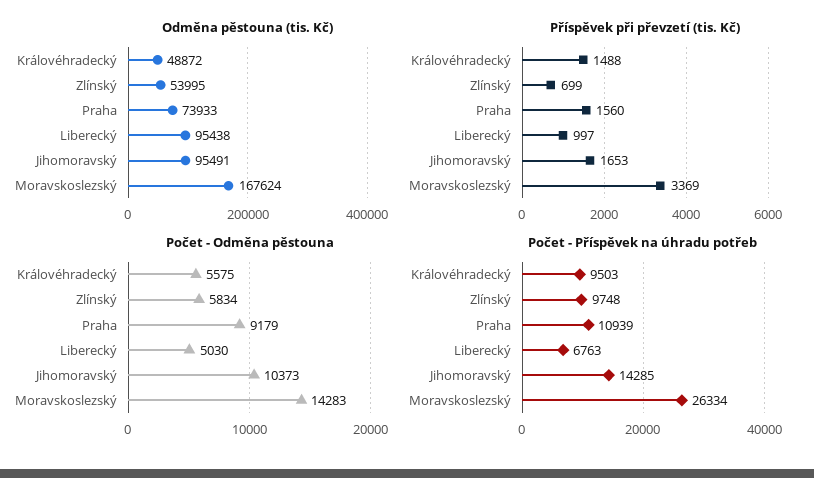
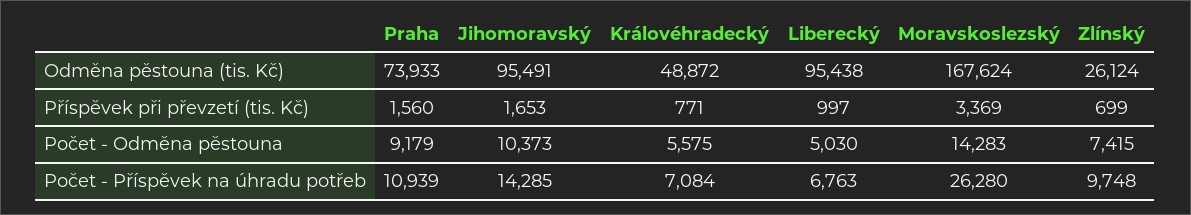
  {
    "Odměna pěstouna (tis. Kč)": {
      "Královéhradecký": 48872,
-     "Zlínský": 53995,
+     "Zlínský": 26124,
      "Praha": 73933,
      "Liberecký": 95438,
      "Jihomoravský": 95491,
      "Moravskoslezský": 167624
    },
    "Příspěvek při převzetí (tis. Kč)": {
-     "Královéhradecký": 1488,
+     "Královéhradecký": 771,
      "Zlínský": 699,
      "Praha": 1560,
      "Liberecký": 997,
      "Jihomoravský": 1653,
      "Moravskoslezský": 3369
    },
    "Počet - Odměna pěstouna": {
      "Královéhradecký": 5575,
-     "Zlínský": 5834,
+     "Zlínský": 7415,
      "Praha": 9179,
      "Liberecký": 5030,
      "Jihomoravský": 10373,
      "Moravskoslezský": 14283
    },
    "Počet - Příspěvek na úhradu potřeb": {
-     "Královéhradecký": 9503,
+     "Královéhradecký": 7084,
      "Zlínský": 9748,
      "Praha": 10939,
      "Liberecký": 6763,
      "Jihomoravský": 14285,
-     "Moravskoslezský": 26334
+     "Moravskoslezský": 26280
    }
  }

